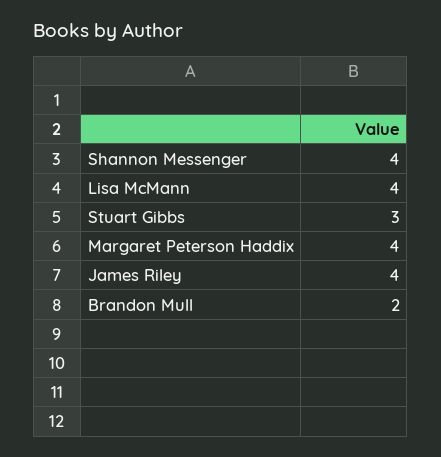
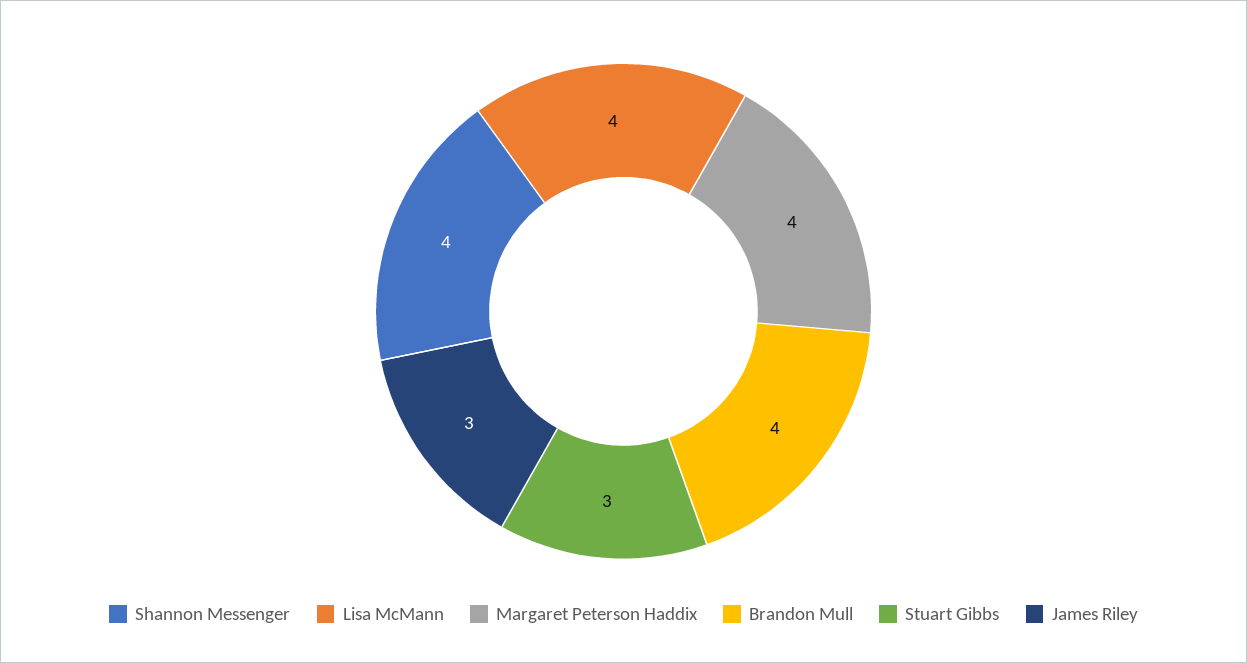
  {
    "Shannon Messenger": 4,
    "Lisa McMann": 4,
    "Stuart Gibbs": 3,
    "Margaret Peterson Haddix": 4,
-   "James Riley": 4,
+   "James Riley": 3,
-   "Brandon Mull": 2
+   "Brandon Mull": 4
  }

